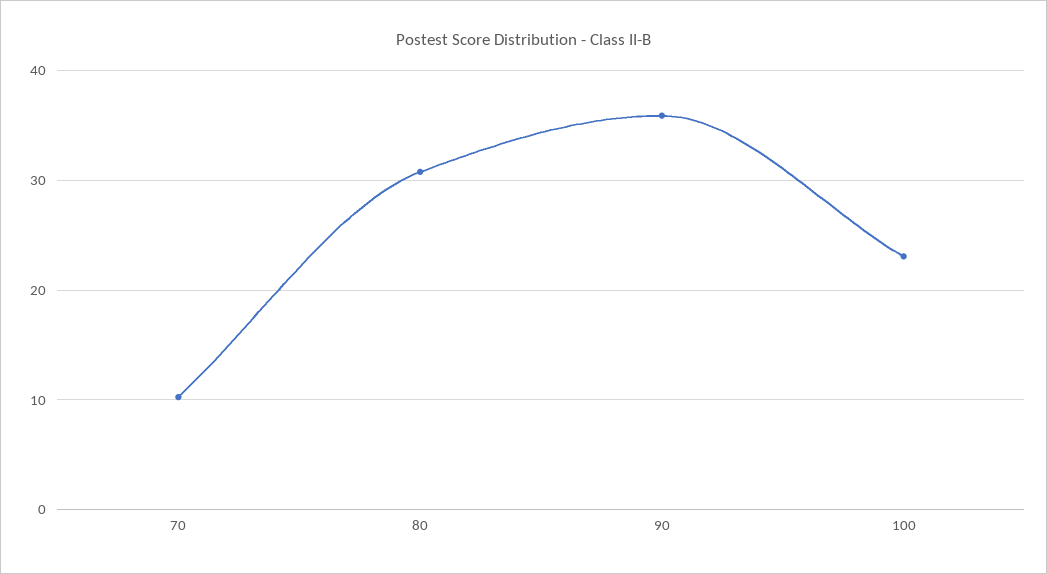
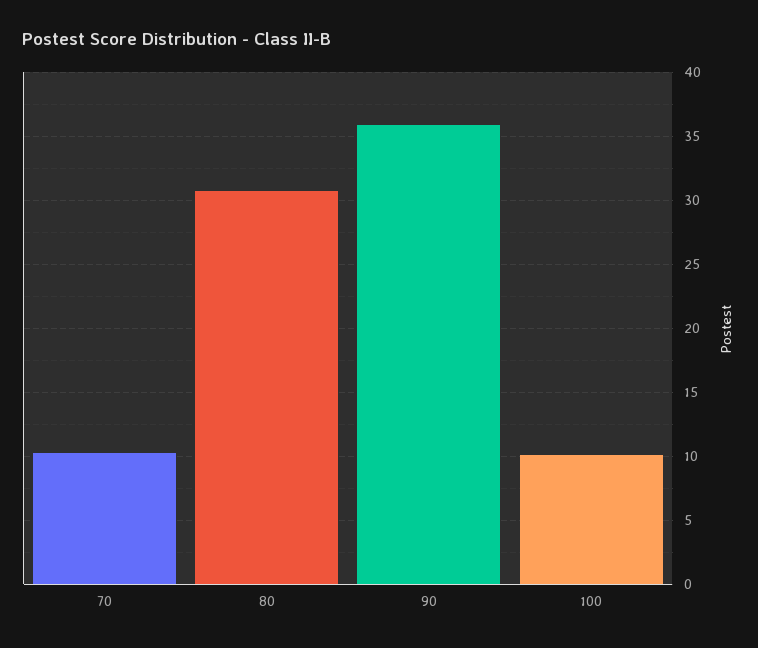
  {
    "70": 10.5,
    "80": 31,
    "90": 36,
-   "100": 23
+   "100": 10
  }

